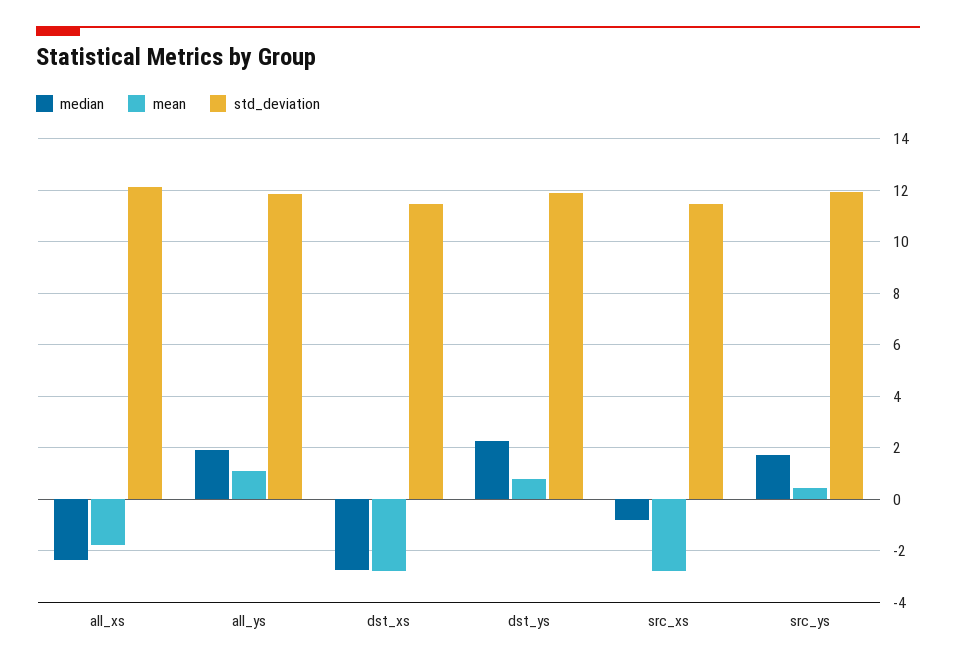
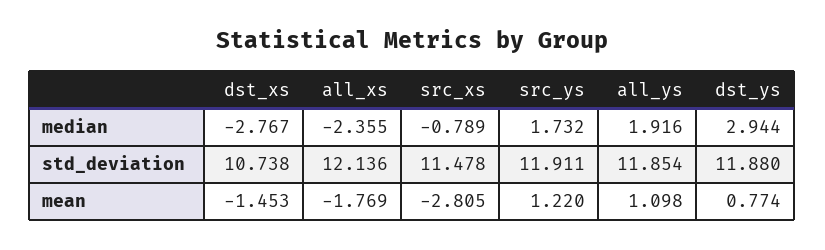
  {
    "median": {
      "all_xs": -2.355,
      "all_ys": 1.916,
      "dst_xs": -2.767,
-     "dst_ys": 2.25,
+     "dst_ys": 2.944,
      "src_xs": -0.789,
      "src_ys": 1.732
    },
    "mean": {
      "all_xs": -1.769,
      "all_ys": 1.098,
-     "dst_xs": -2.75,
+     "dst_xs": -1.453,
      "dst_ys": 0.774,
      "src_xs": -2.805,
-     "src_ys": 0.5
+     "src_ys": 1.22
    },
    "std_deviation": {
      "all_xs": 12.136,
      "all_ys": 11.854,
-     "dst_xs": 11.5,
+     "dst_xs": 10.738,
      "dst_ys": 11.88,
      "src_xs": 11.478,
      "src_ys": 11.911
    }
  }

